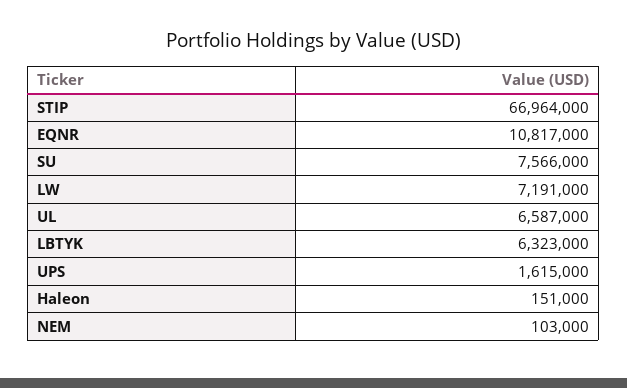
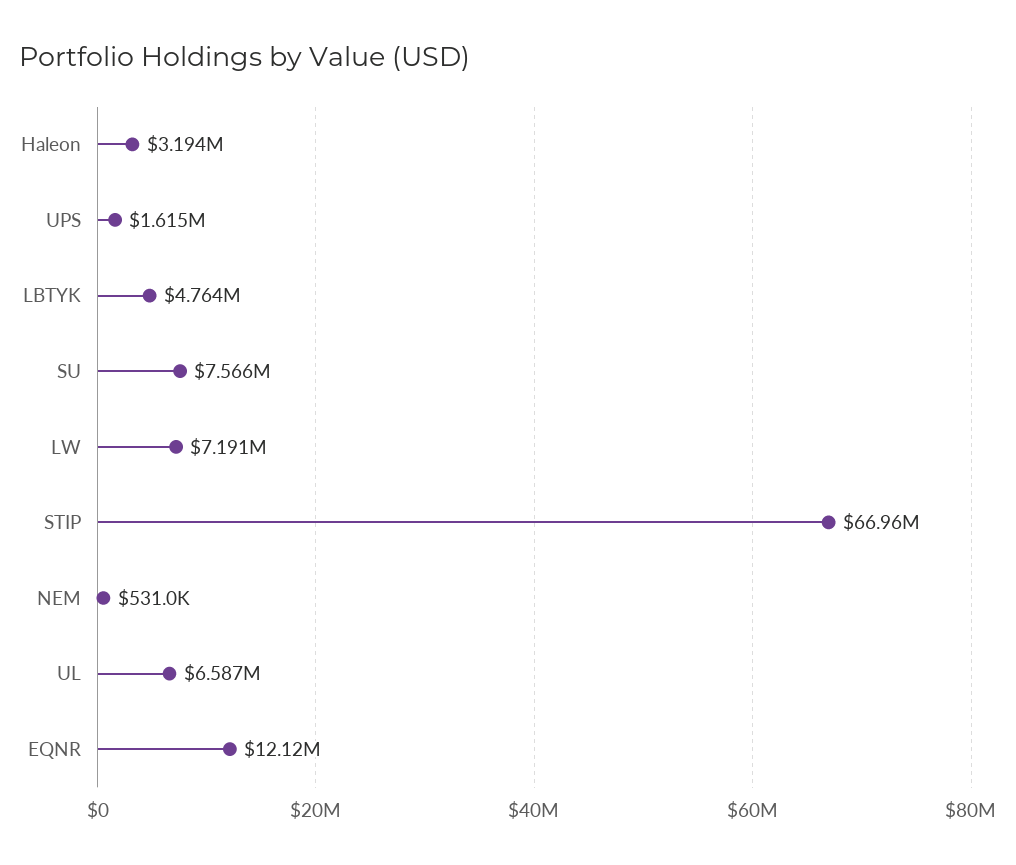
  {
    "STIP": 66964000,
-   "EQNR": 10817000,
+   "EQNR": 12120000,
    "SU": 7566000,
    "LW": 7191000,
    "UL": 6587000,
-   "LBTYK": 6323000,
+   "LBTYK": 4764000,
    "UPS": 1615000,
-   "Haleon": 151000,
+   "Haleon": 3194000,
-   "NEM": 103000
+   "NEM": 531000
  }

